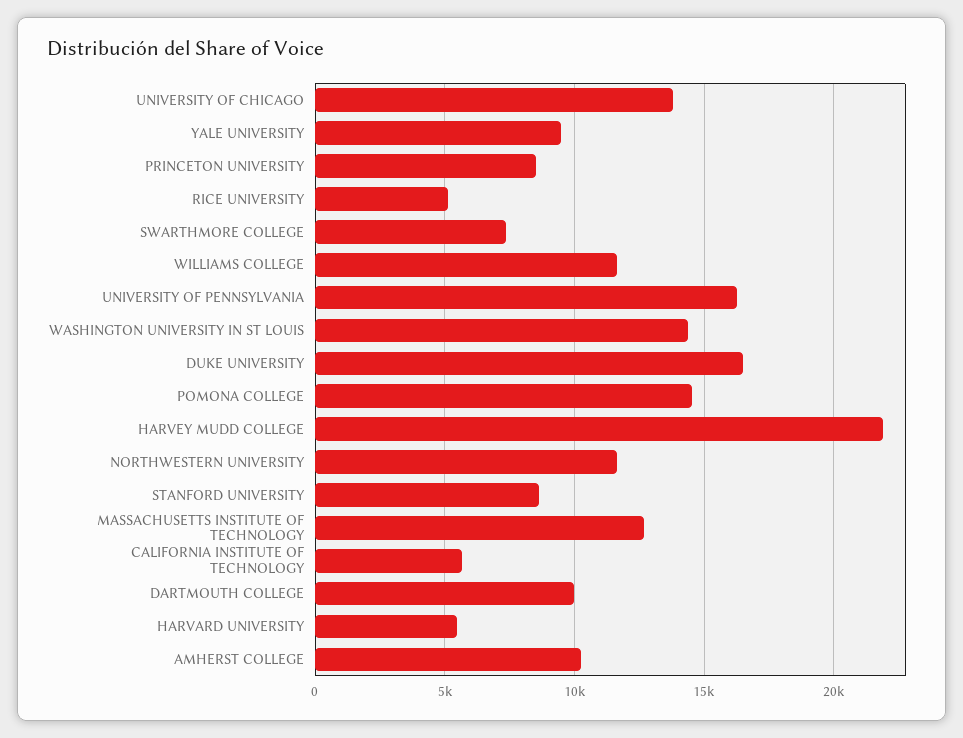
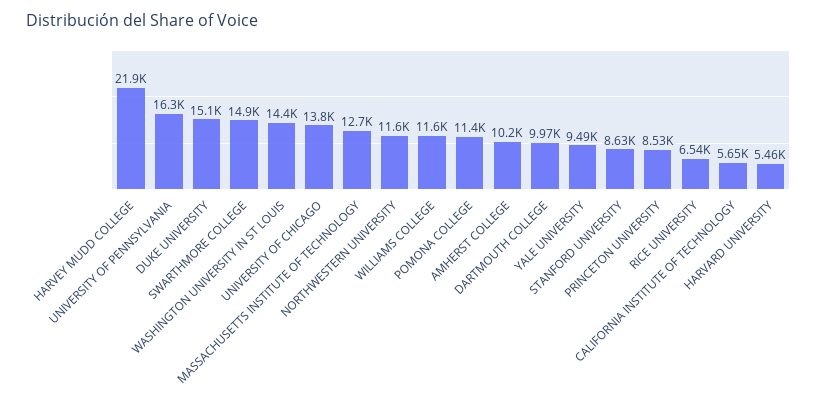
  {
    "UNIVERSITY OF CHICAGO": 13800,
    "YALE UNIVERSITY": 9490,
    "PRINCETON UNIVERSITY": 8530,
-   "RICE UNIVERSITY": 5000,
+   "RICE UNIVERSITY": 6540,
-   "SWARTHMORE COLLEGE": 7500,
+   "SWARTHMORE COLLEGE": 14900,
    "WILLIAMS COLLEGE": 11600,
    "UNIVERSITY OF PENNSYLVANIA": 16300,
    "WASHINGTON UNIVERSITY IN ST LOUIS": 14400,
-   "DUKE UNIVERSITY": 16500,
+   "DUKE UNIVERSITY": 15100,
-   "POMONA COLLEGE": 14500,
+   "POMONA COLLEGE": 11400,
    "HARVEY MUDD COLLEGE": 21900,
    "NORTHWESTERN UNIVERSITY": 11600,
    "STANFORD UNIVERSITY": 8630,
    "MASSACHUSETTS INSTITUTE OF TECHNOLOGY": 12700,
    "CALIFORNIA INSTITUTE OF TECHNOLOGY": 5650,
    "DARTMOUTH COLLEGE": 9970,
    "HARVARD UNIVERSITY": 5460,
    "AMHERST COLLEGE": 10200
  }

